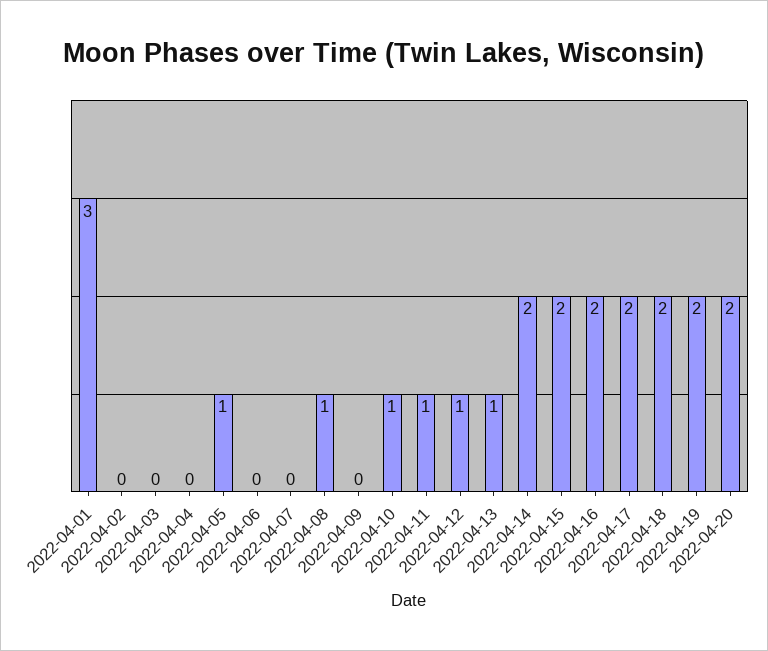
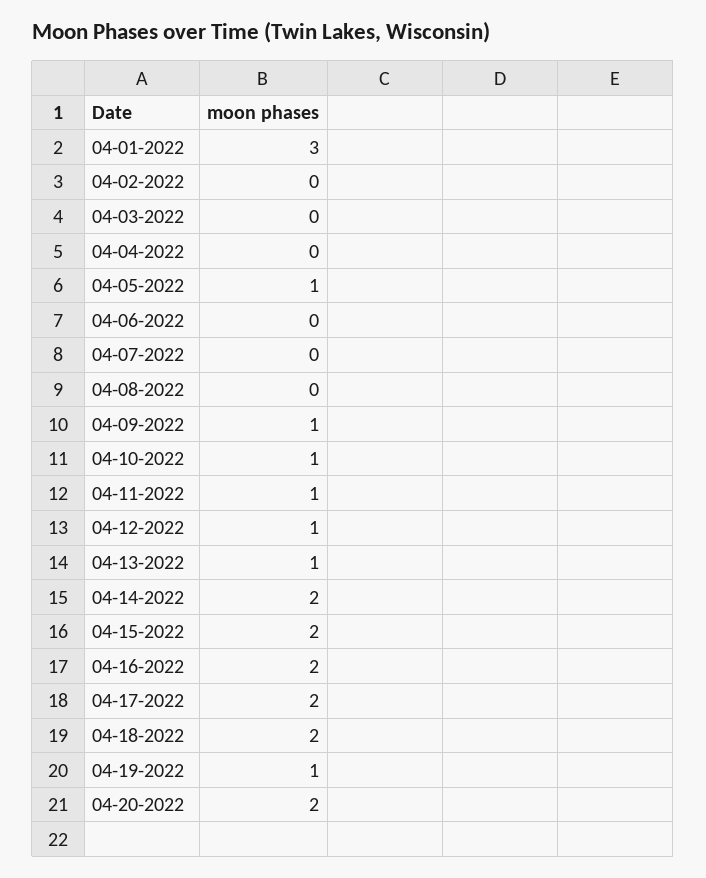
  {
    "2022-04-01": 3,
    "2022-04-02": 0,
    "2022-04-03": 0,
    "2022-04-04": 0,
    "2022-04-05": 1,
    "2022-04-06": 0,
    "2022-04-07": 0,
-   "2022-04-08": 1,
+   "2022-04-08": 0,
-   "2022-04-09": 0,
+   "2022-04-09": 1,
    "2022-04-10": 1,
    "2022-04-11": 1,
    "2022-04-12": 1,
    "2022-04-13": 1,
    "2022-04-14": 2,
    "2022-04-15": 2,
    "2022-04-16": 2,
    "2022-04-17": 2,
    "2022-04-18": 2,
-   "2022-04-19": 2,
+   "2022-04-19": 1,
    "2022-04-20": 2
  }

